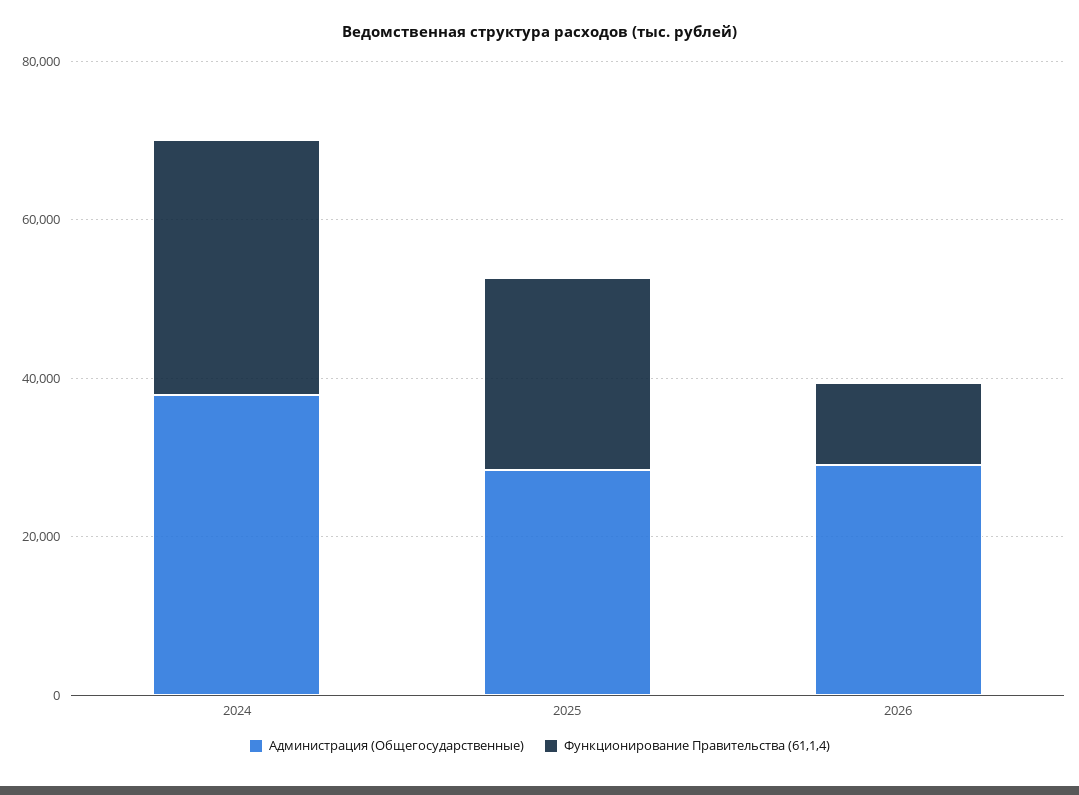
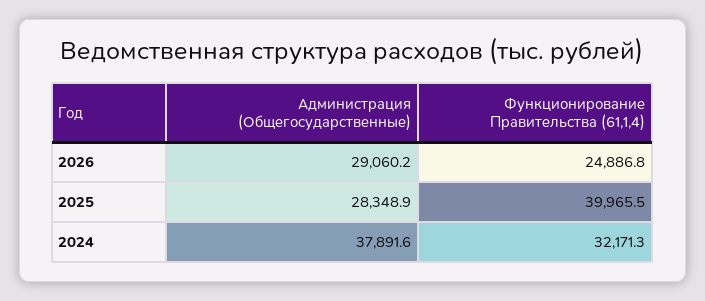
  {
    "Администрация (Общегосударственные)": {
      "2024": 37891.6,
      "2025": 28348.9,
      "2026": 29060.2
    },
    "Функционирование Правительства (61,1,4)": {
      "2024": 32171.3,
-     "2025": 25000,
+     "2025": 39965.5,
-     "2026": 10000
+     "2026": 24886.8
    }
  }

